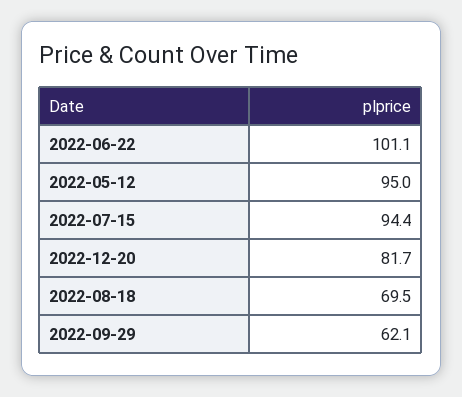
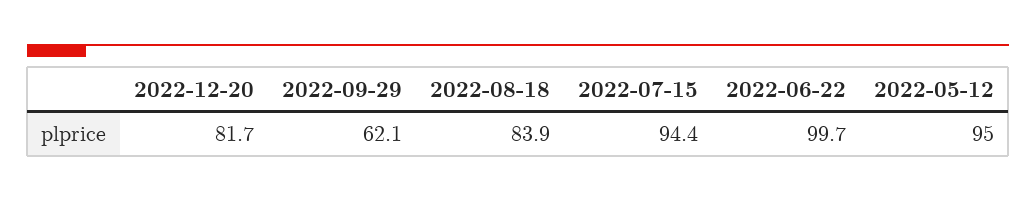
  {
-   "2022-06-22": 101.1,
+   "2022-06-22": 99.7,
    "2022-05-12": 95,
    "2022-07-15": 94.4,
    "2022-12-20": 81.7,
-   "2022-08-18": 69.5,
+   "2022-08-18": 83.9,
    "2022-09-29": 62.1
  }

